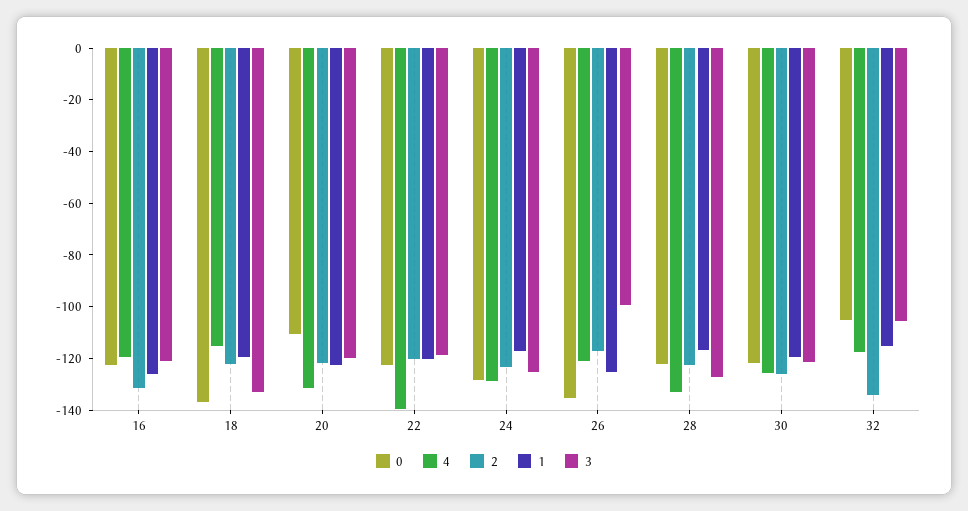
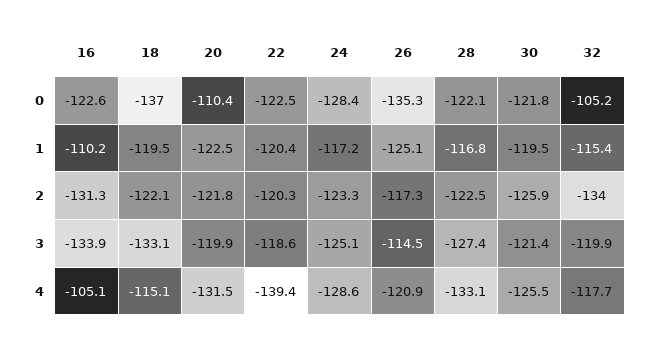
  {
    "0": {
      "16": -122.6,
      "18": -137,
      "20": -110.4,
      "22": -122.5,
      "24": -128.4,
      "26": -135.3,
      "28": -122.1,
      "30": -121.8,
      "32": -105.2
    },
    "4": {
-     "16": -120,
+     "16": -105.1,
      "18": -115.1,
      "20": -131.5,
      "22": -139.4,
      "24": -128.6,
      "26": -120.9,
      "28": -133.1,
      "30": -125.5,
      "32": -117.7
    },
    "2": {
      "16": -131.3,
      "18": -122.1,
      "20": -121.8,
      "22": -120.3,
      "24": -123.3,
      "26": -117.3,
      "28": -122.5,
      "30": -125.9,
      "32": -134
    },
    "1": {
-     "16": -125,
+     "16": -110.2,
      "18": -119.5,
      "20": -122.5,
      "22": -120.4,
      "24": -117.2,
      "26": -125.1,
      "28": -116.8,
      "30": -119.5,
      "32": -115.4
    },
    "3": {
-     "16": -120,
+     "16": -133.9,
      "18": -133.1,
      "20": -119.9,
      "22": -118.6,
      "24": -125.1,
-     "26": -100,
+     "26": -114.5,
      "28": -127.4,
      "30": -121.4,
-     "32": -105
+     "32": -119.9
    }
  }

